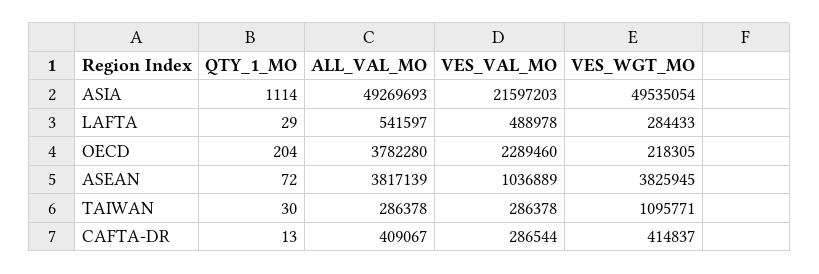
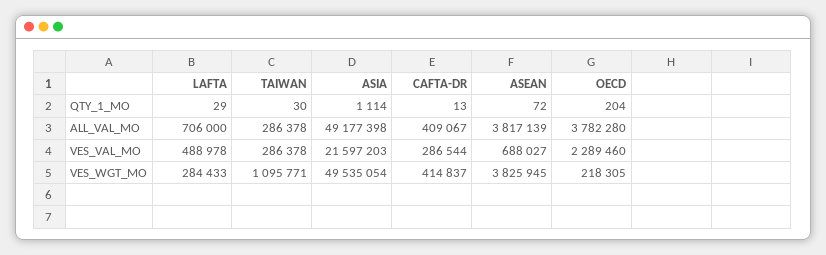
  {
    "QTY_1_MO": {
      "ASIA": 1114,
      "LAFTA": 29,
      "OECD": 204,
      "ASEAN": 72,
      "TAIWAN": 30,
      "CAFTA-DR": 13
    },
    "ALL_VAL_MO": {
-     "ASIA": 49269693,
+     "ASIA": 49177398,
-     "LAFTA": 541597,
+     "LAFTA": 706000,
      "OECD": 3782280,
      "ASEAN": 3817139,
      "TAIWAN": 286378,
      "CAFTA-DR": 409067
    },
    "VES_VAL_MO": {
      "ASIA": 21597203,
      "LAFTA": 488978,
      "OECD": 2289460,
-     "ASEAN": 1036889,
+     "ASEAN": 688027,
      "TAIWAN": 286378,
      "CAFTA-DR": 286544
    },
    "VES_WGT_MO": {
      "ASIA": 49535054,
      "LAFTA": 284433,
      "OECD": 218305,
      "ASEAN": 3825945,
      "TAIWAN": 1095771,
      "CAFTA-DR": 414837
    }
  }

